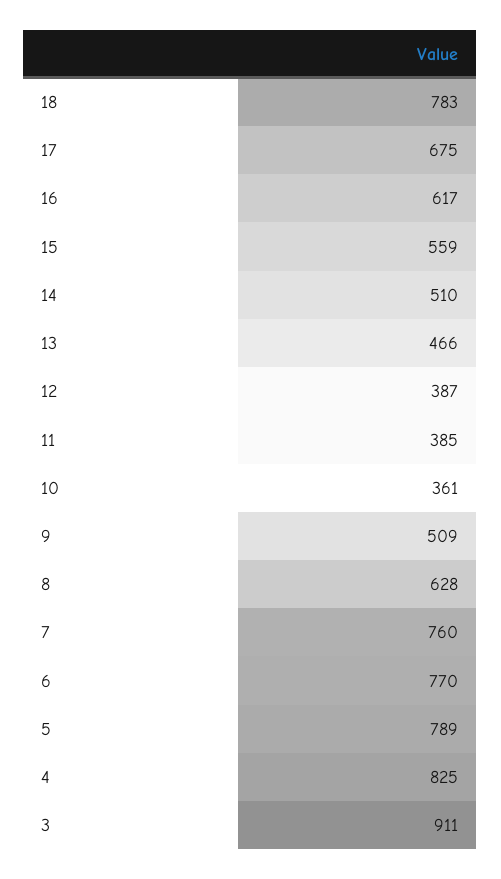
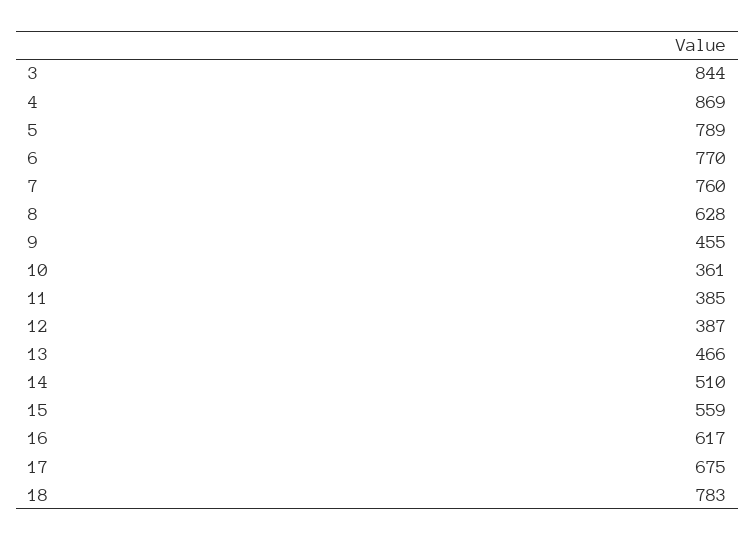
  {
    "18": 783,
    "17": 675,
    "16": 617,
    "15": 559,
    "14": 510,
    "13": 466,
    "12": 387,
    "11": 385,
    "10": 361,
-   "9": 509,
+   "9": 455,
    "8": 628,
    "7": 760,
    "6": 770,
    "5": 789,
-   "4": 825,
+   "4": 869,
-   "3": 911
+   "3": 844
  }

